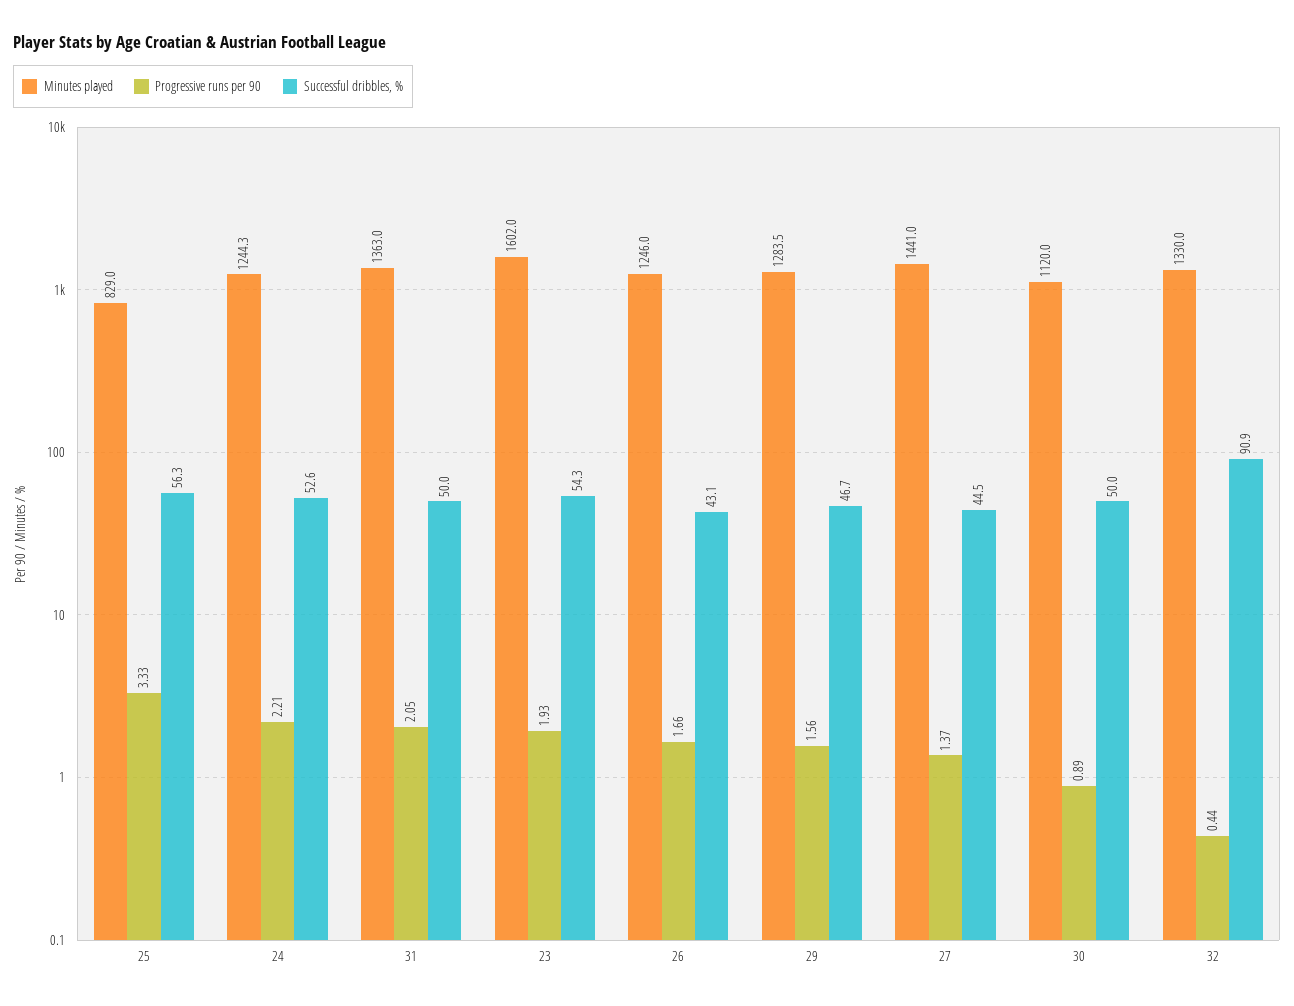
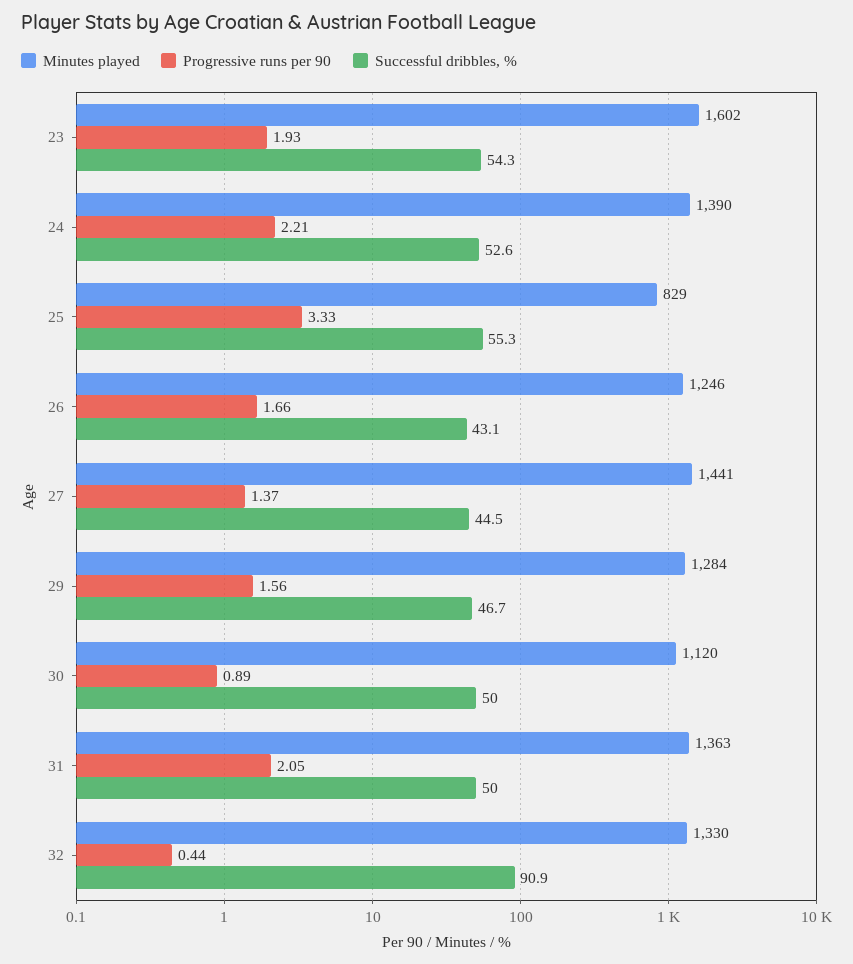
  {
    "Minutes played": {
      "25": 829,
-     "24": 1244.3,
+     "24": 1390,
      "31": 1363,
      "23": 1602,
      "26": 1246,
      "29": 1283.5,
      "27": 1441,
      "30": 1120,
      "32": 1330
    },
    "Progressive runs per 90": {
      "25": 3.33,
      "24": 2.21,
      "31": 2.05,
      "23": 1.93,
      "26": 1.66,
      "29": 1.56,
      "27": 1.37,
      "30": 0.89,
      "32": 0.44
    },
    "Successful dribbles, %": {
-     "25": 56.3,
+     "25": 55.3,
      "24": 52.6,
      "31": 50,
      "23": 54.3,
      "26": 43.1,
      "29": 46.7,
      "27": 44.5,
      "30": 50,
      "32": 90.9
    }
  }

